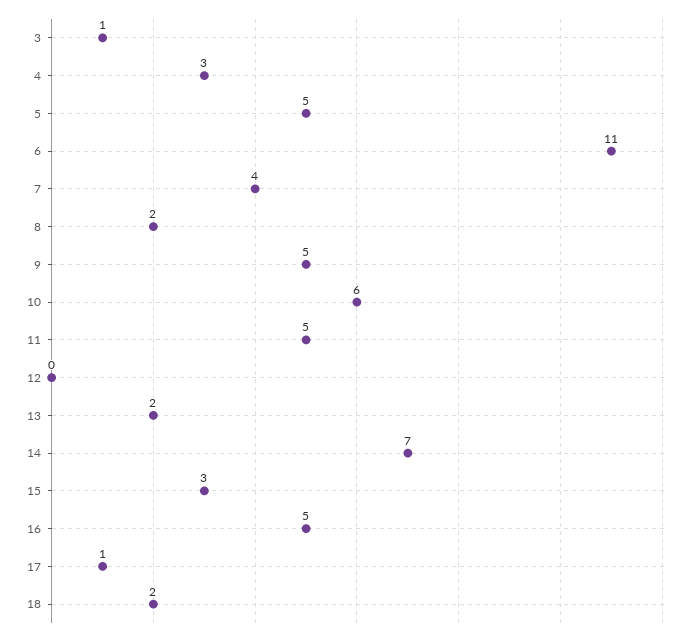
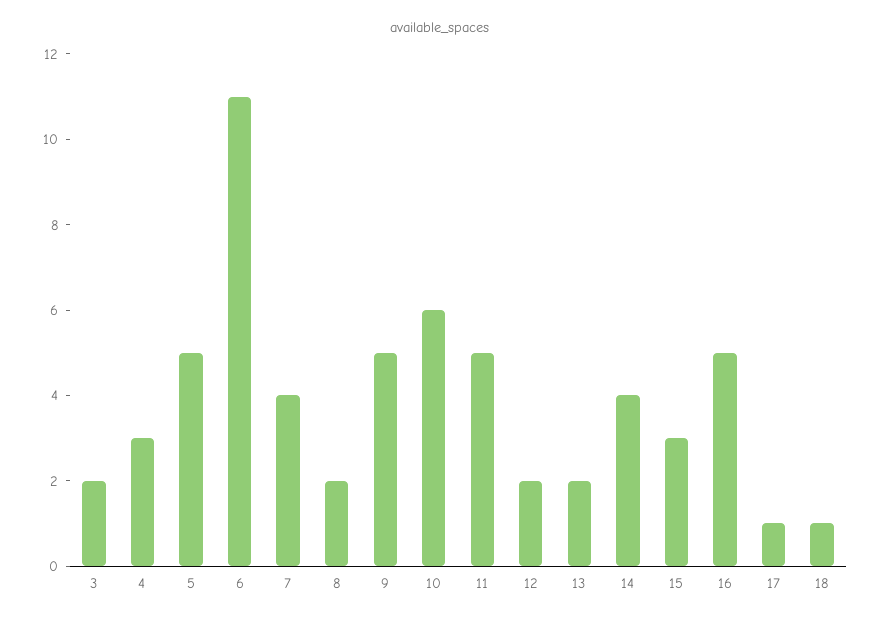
  {
-   "3": 1,
+   "3": 2,
    "4": 3,
    "5": 5,
    "6": 11,
    "7": 4,
    "8": 2,
    "9": 5,
    "10": 6,
    "11": 5,
-   "12": 0,
+   "12": 2,
    "13": 2,
-   "14": 7,
+   "14": 4,
    "15": 3,
    "16": 5,
    "17": 1,
-   "18": 2
+   "18": 1
  }

